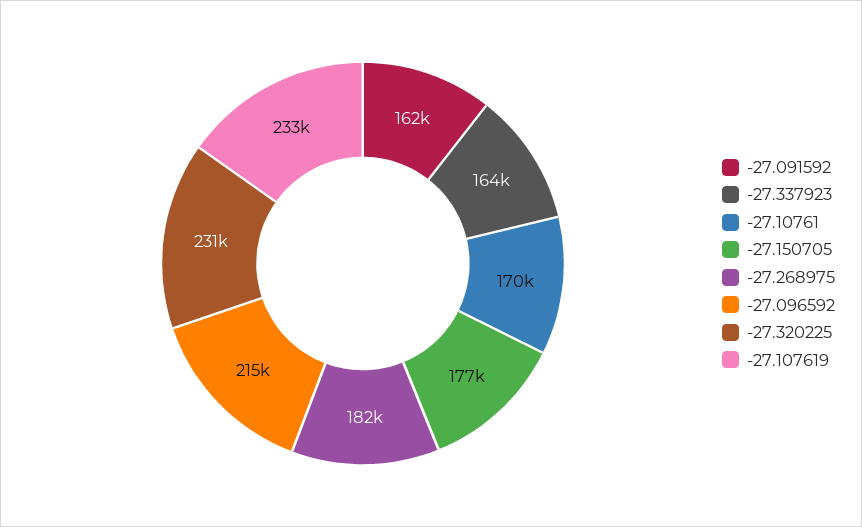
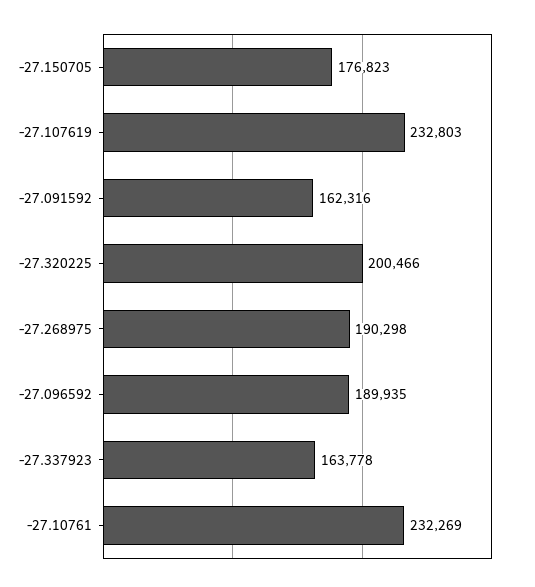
  {
    "-27.091592": 162316,
    "-27.337923": 163778,
-   "-27.10761": 170000,
+   "-27.10761": 232269,
    "-27.150705": 176823,
-   "-27.268975": 182000,
+   "-27.268975": 190298,
-   "-27.096592": 215000,
+   "-27.096592": 189935,
-   "-27.320225": 231000,
+   "-27.320225": 200466,
    "-27.107619": 232803
  }

